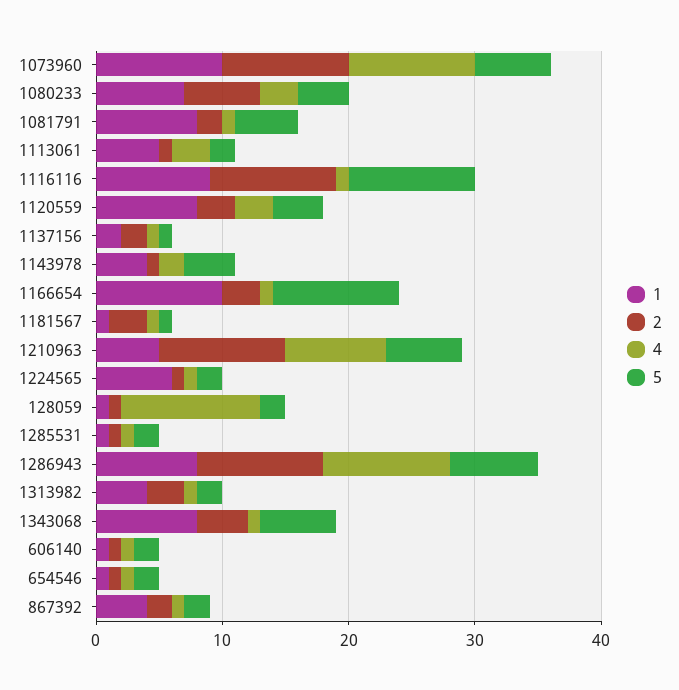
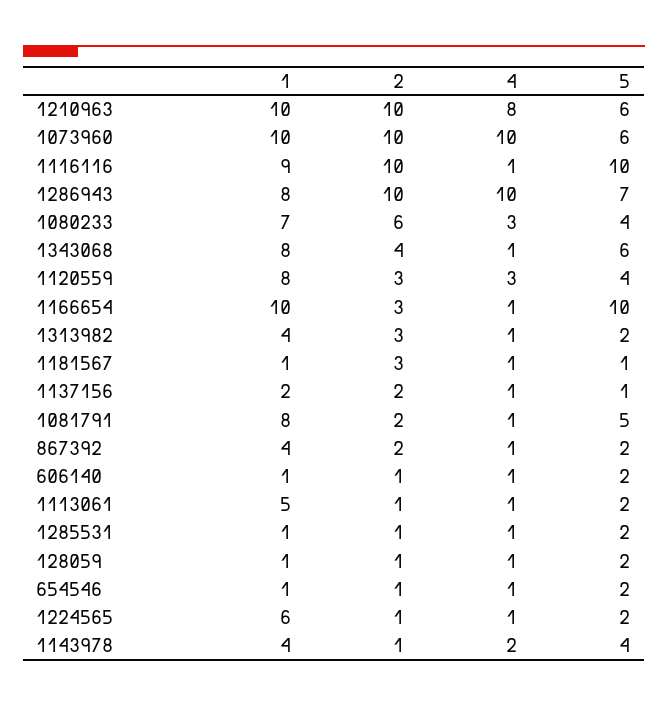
  {
    "1": {
      "1073960": 10,
      "1080233": 7,
      "1081791": 8,
      "1113061": 5,
      "1116116": 9,
      "1120559": 8,
      "1137156": 2,
      "1143978": 4,
      "1166654": 10,
      "1181567": 1,
-     "1210963": 5,
+     "1210963": 10,
      "1224565": 6,
      "128059": 1,
      "1285531": 1,
      "1286943": 8,
      "1313982": 4,
      "1343068": 8,
      "606140": 1,
      "654546": 1,
      "867392": 4
    },
    "2": {
      "1073960": 10,
      "1080233": 6,
      "1081791": 2,
      "1113061": 1,
      "1116116": 10,
      "1120559": 3,
      "1137156": 2,
      "1143978": 1,
      "1166654": 3,
      "1181567": 3,
      "1210963": 10,
      "1224565": 1,
      "128059": 1,
      "1285531": 1,
      "1286943": 10,
      "1313982": 3,
      "1343068": 4,
      "606140": 1,
      "654546": 1,
      "867392": 2
    },
    "4": {
      "1073960": 10,
      "1080233": 3,
      "1081791": 1,
-     "1113061": 3,
+     "1113061": 1,
      "1116116": 1,
      "1120559": 3,
      "1137156": 1,
      "1143978": 2,
      "1166654": 1,
      "1181567": 1,
      "1210963": 8,
      "1224565": 1,
-     "128059": 11,
+     "128059": 1,
      "1285531": 1,
      "1286943": 10,
      "1313982": 1,
      "1343068": 1,
      "606140": 1,
      "654546": 1,
      "867392": 1
    },
    "5": {
      "1073960": 6,
      "1080233": 4,
      "1081791": 5,
      "1113061": 2,
      "1116116": 10,
      "1120559": 4,
      "1137156": 1,
      "1143978": 4,
      "1166654": 10,
      "1181567": 1,
      "1210963": 6,
      "1224565": 2,
      "128059": 2,
      "1285531": 2,
      "1286943": 7,
      "1313982": 2,
      "1343068": 6,
      "606140": 2,
      "654546": 2,
      "867392": 2
    }
  }

